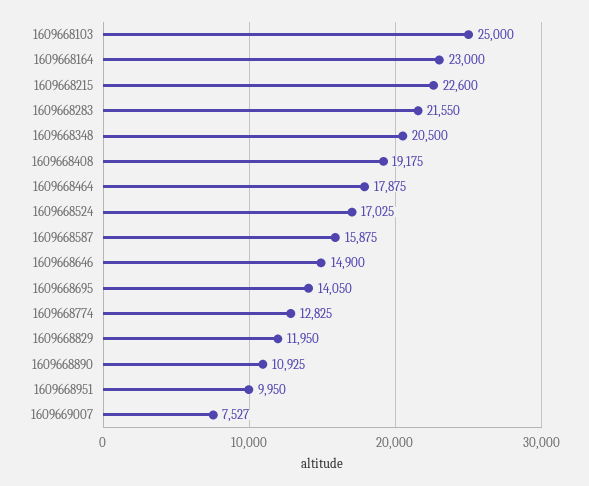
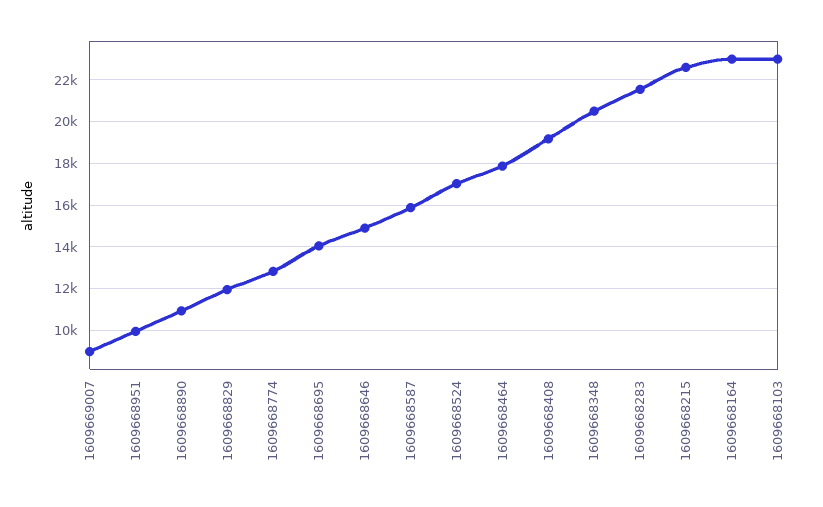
  {
-   "1609668103": 25000,
+   "1609668103": 23000,
    "1609668164": 23000,
    "1609668215": 22600,
    "1609668283": 21550,
    "1609668348": 20500,
    "1609668408": 19175,
    "1609668464": 17875,
    "1609668524": 17025,
    "1609668587": 15875,
    "1609668646": 14900,
    "1609668695": 14050,
    "1609668774": 12825,
    "1609668829": 11950,
    "1609668890": 10925,
    "1609668951": 9950,
-   "1609669007": 7527
+   "1609669007": 9000
  }

